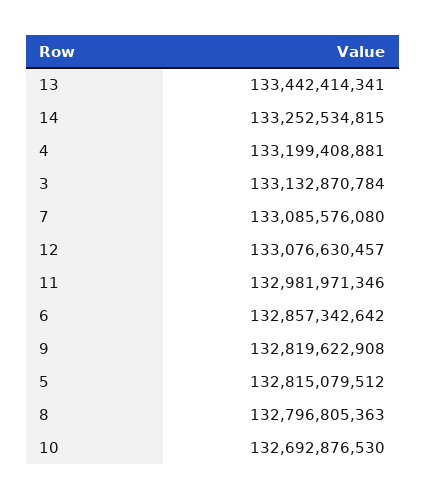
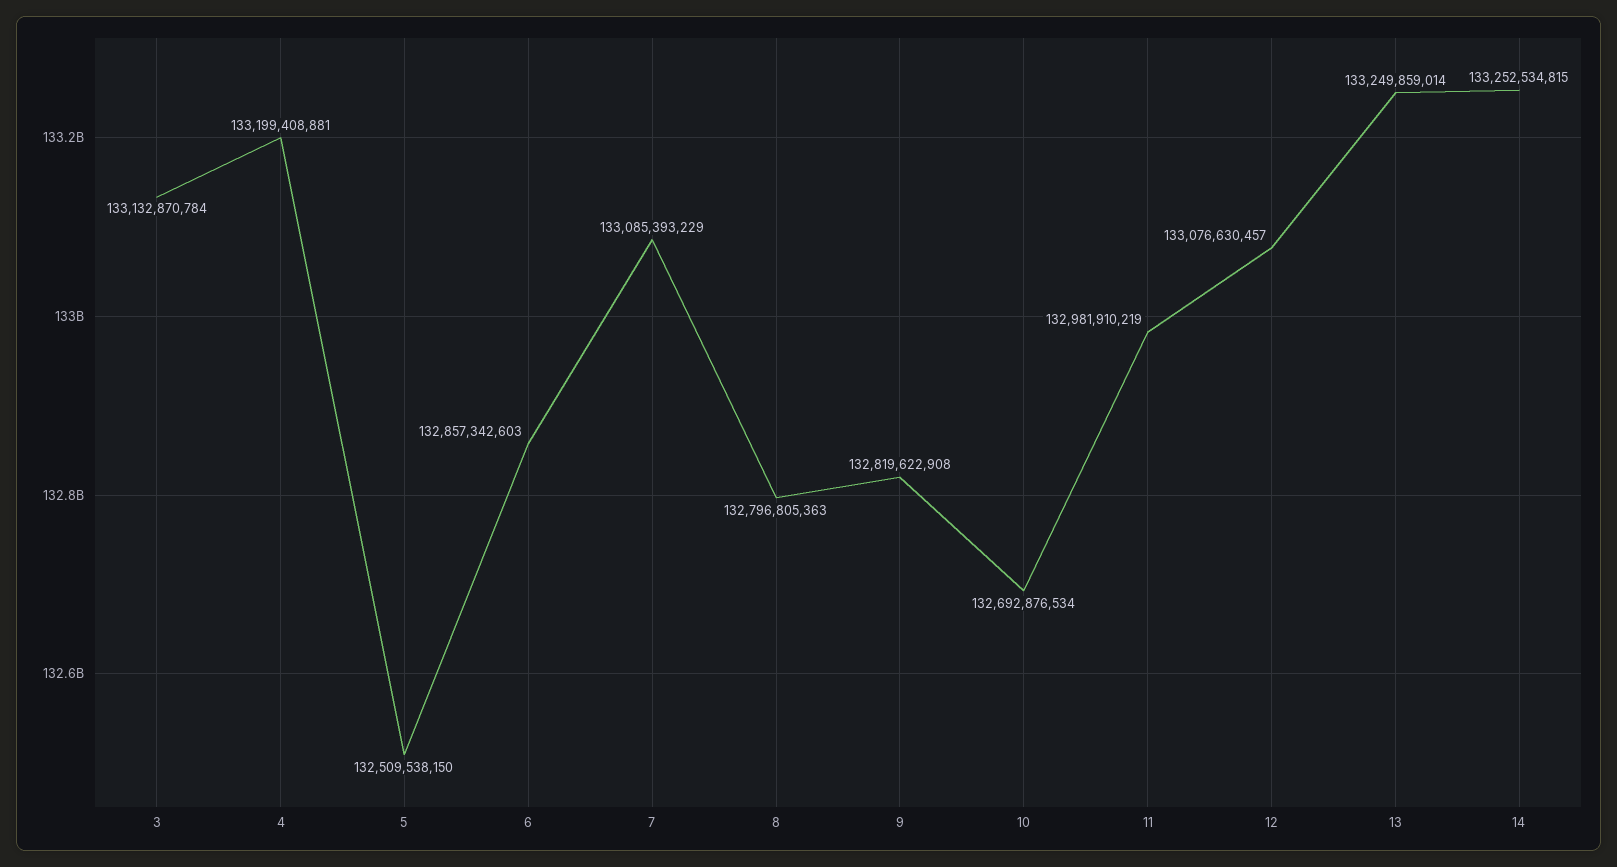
  {
-   "13": 133442414341,
+   "13": 133249859014,
    "14": 133252534815,
    "4": 133199408881,
    "3": 133132870784,
-   "7": 133085576080,
+   "7": 133085393229,
    "12": 133076630457,
-   "11": 132981971346,
+   "11": 132981910219,
-   "6": 132857342642,
+   "6": 132857342603,
    "9": 132819622908,
-   "5": 132815079512,
+   "5": 132509538150,
    "8": 132796805363,
-   "10": 132692876530
+   "10": 132692876534
  }

